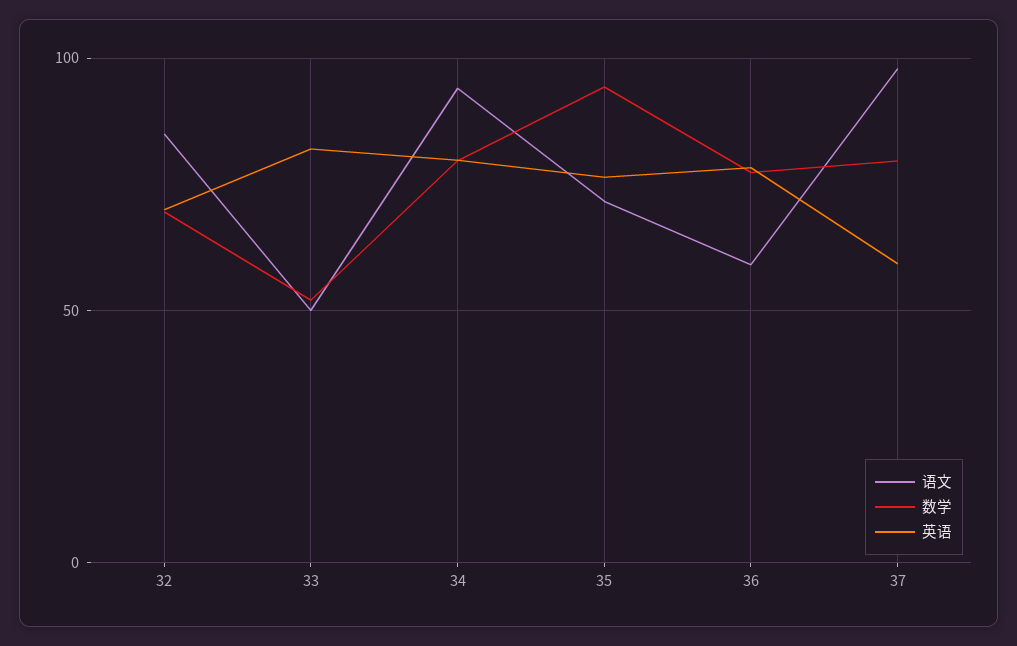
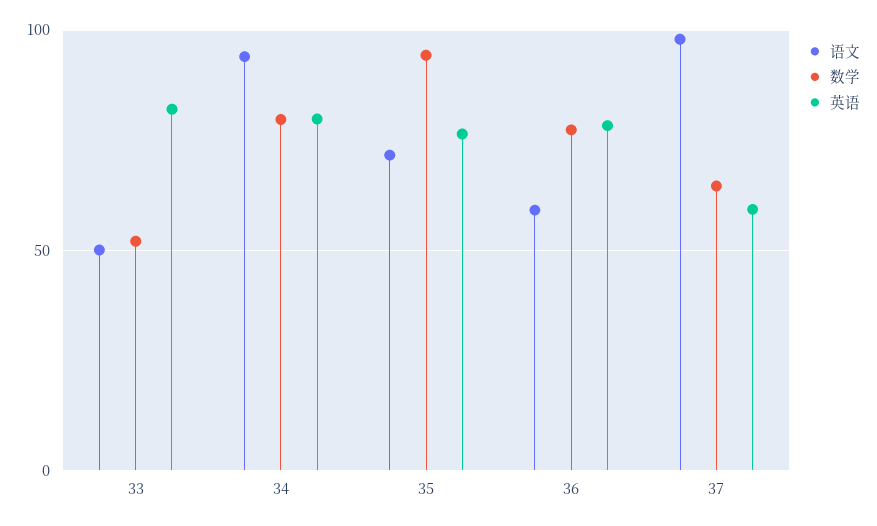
  {
    "语文": {
-     "32": 85,
      "33": 50,
      "34": 95,
      "35": 70,
      "36": 60,
      "37": 100
    },
    "数学": {
-     "32": 70,
      "33": 50,
      "34": 80,
      "35": 95,
      "36": 75,
-     "37": 80
+     "37": 65
    },
    "英语": {
-     "32": 70,
      "33": 80,
      "34": 80,
      "35": 75,
      "36": 80,
      "37": 60
    }
  }

